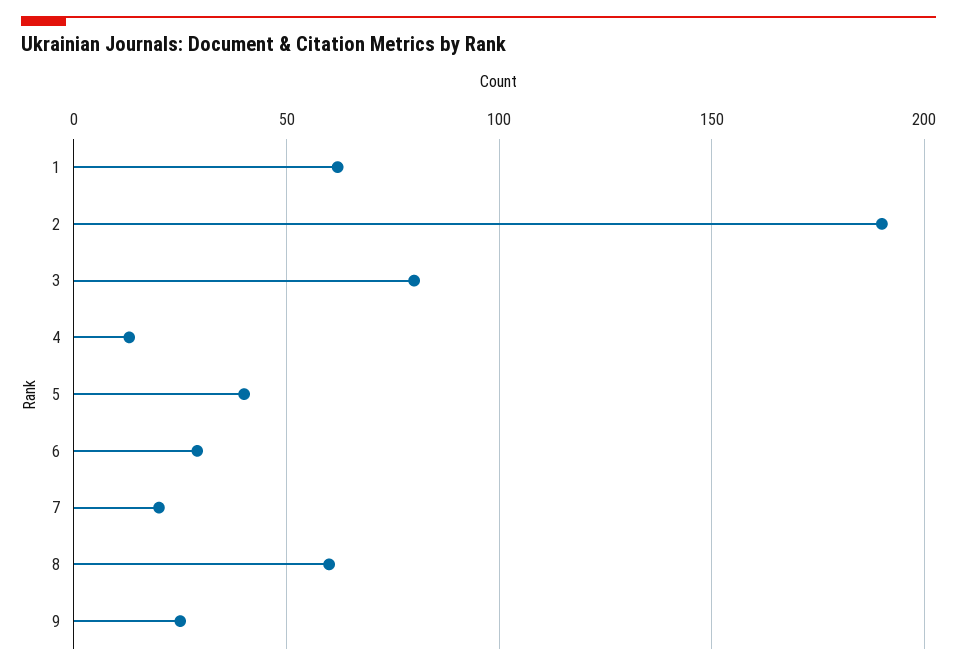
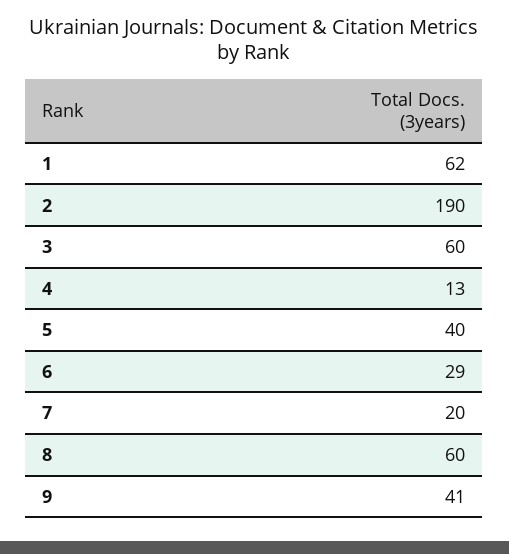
  {
    "1": 62,
    "2": 190,
-   "3": 80,
+   "3": 60,
    "4": 13,
    "5": 40,
    "6": 29,
    "7": 20,
    "8": 60,
-   "9": 25
+   "9": 41
  }

